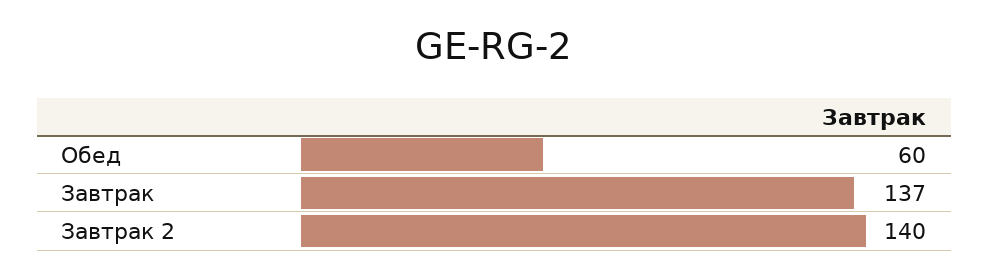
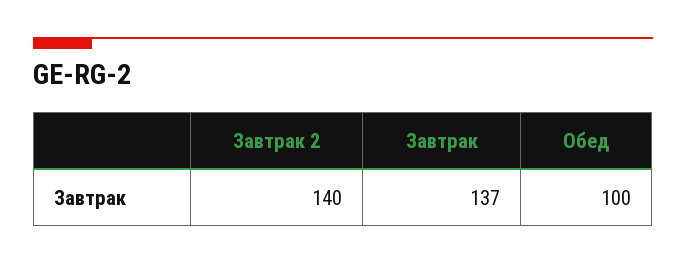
  {
-   "Обед": 60,
+   "Обед": 100,
    "Завтрак": 137,
    "Завтрак 2": 140
  }

